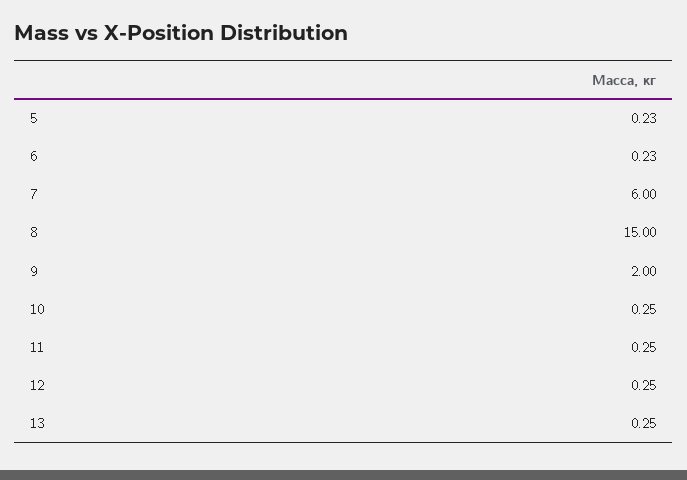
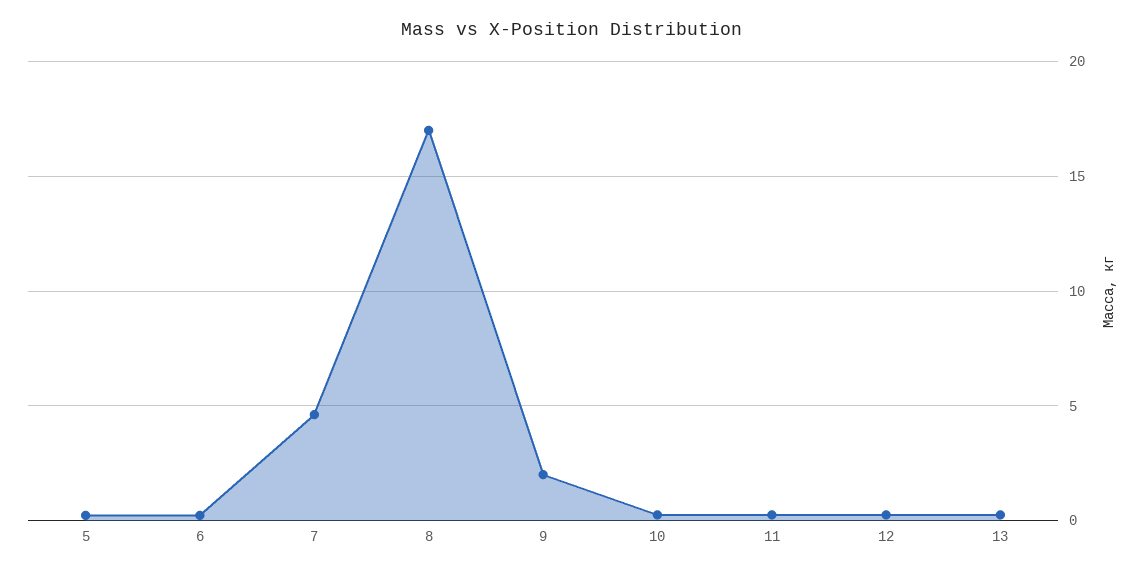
  {
    "5": 0.23,
    "6": 0.23,
-   "7": 6,
+   "7": 4.5,
-   "8": 15,
+   "8": 17,
    "9": 2,
    "10": 0.25,
    "11": 0.25,
    "12": 0.25,
    "13": 0.25
  }

